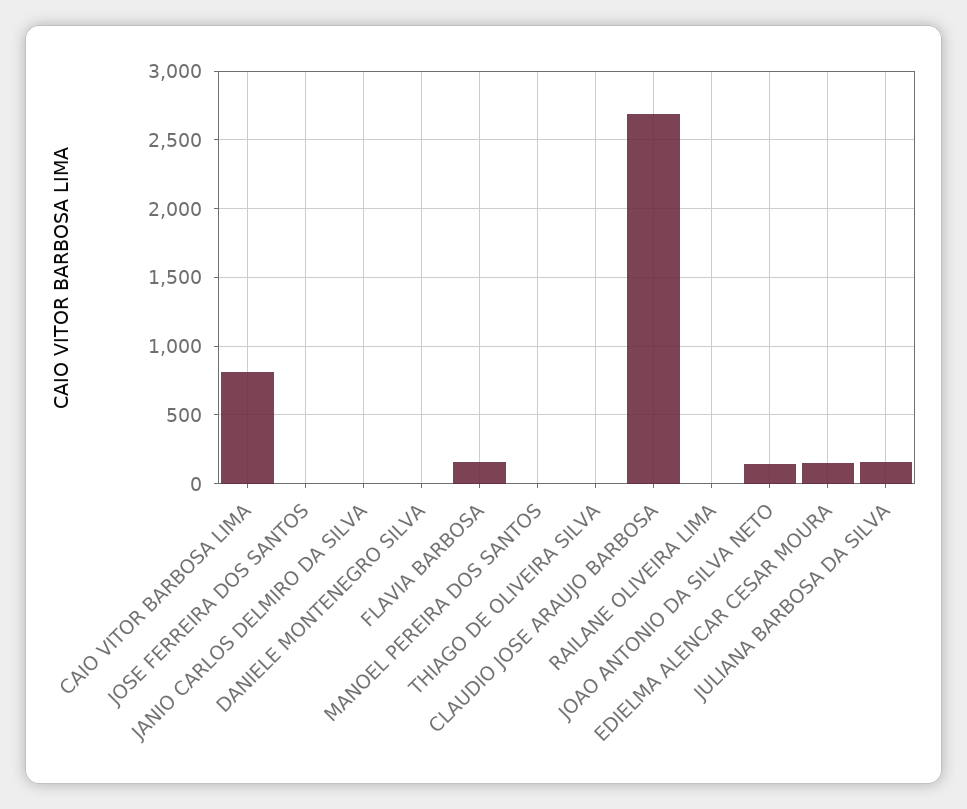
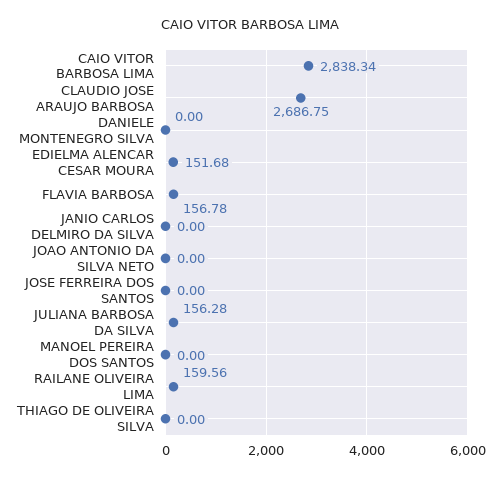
  {
-   "CAIO VITOR BARBOSA LIMA": 800,
+   "CAIO VITOR BARBOSA LIMA": 2838.34,
    "JOSE FERREIRA DOS SANTOS": 0,
    "JANIO CARLOS DELMIRO DA SILVA": 0,
    "DANIELE MONTENEGRO SILVA": 0,
    "FLAVIA BARBOSA": 156.78,
    "MANOEL PEREIRA DOS SANTOS": 0,
    "THIAGO DE OLIVEIRA SILVA": 0,
    "CLAUDIO JOSE ARAUJO BARBOSA": 2686.75,
-   "RAILANE OLIVEIRA LIMA": 0,
+   "RAILANE OLIVEIRA LIMA": 159.56,
-   "JOAO ANTONIO DA SILVA NETO": 150,
+   "JOAO ANTONIO DA SILVA NETO": 0,
    "EDIELMA ALENCAR CESAR MOURA": 151.68,
    "JULIANA BARBOSA DA SILVA": 156.28
  }

